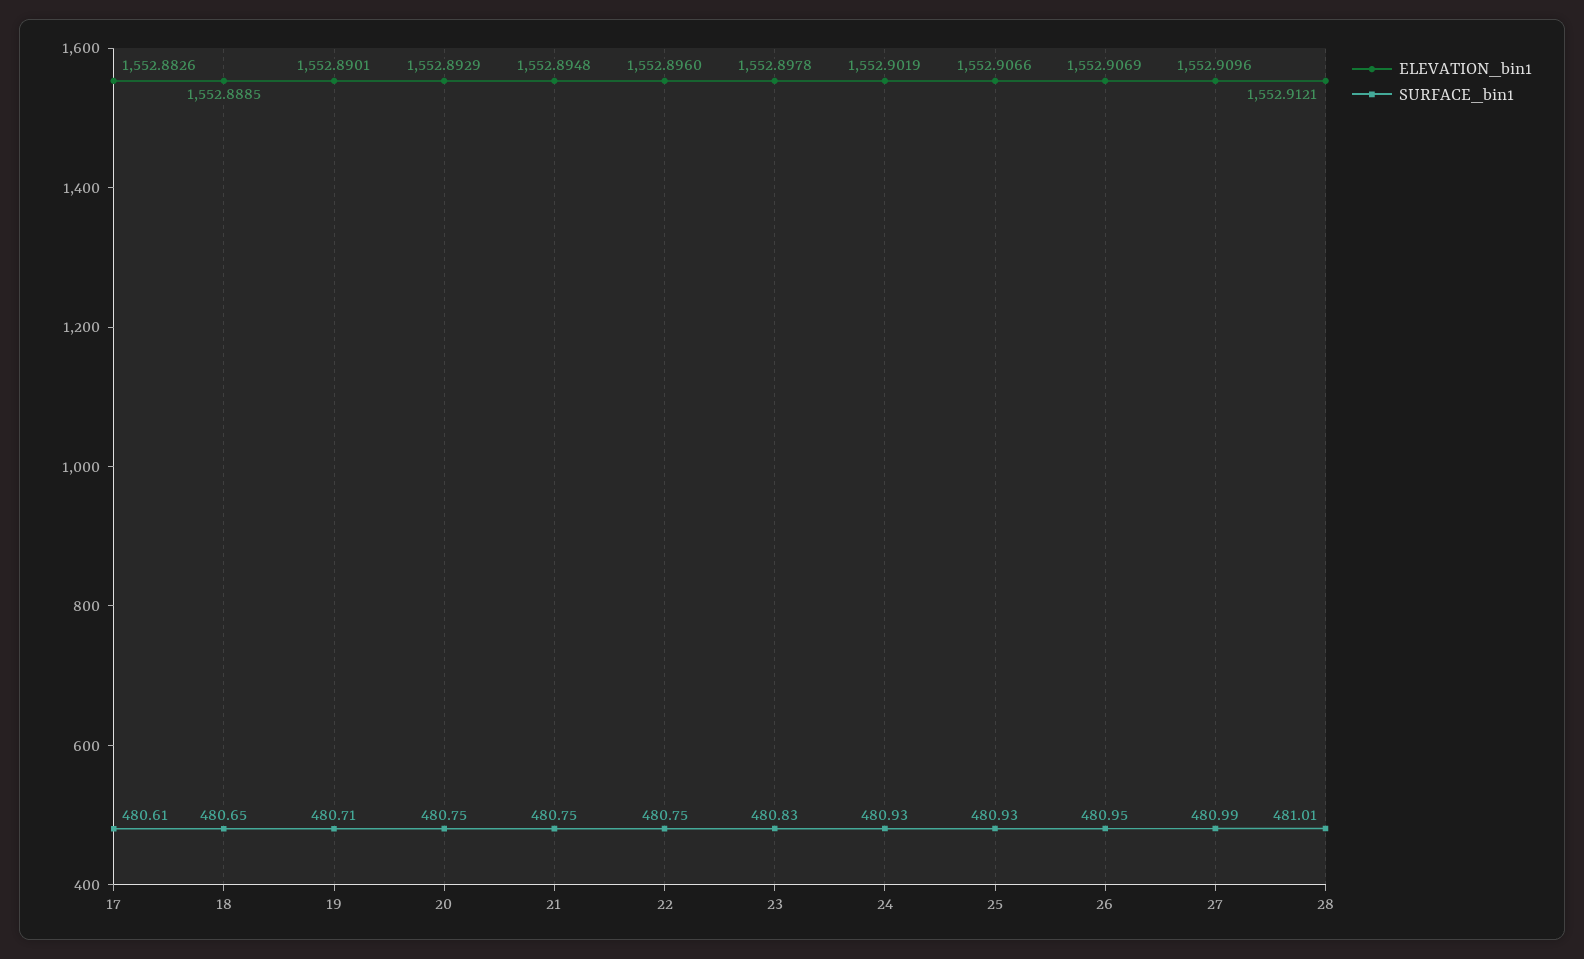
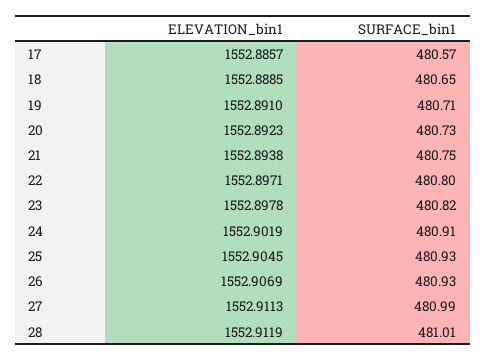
  {
    "ELEVATION_bin1": {
-     "17": 1552.8826,
+     "17": 1552.8857,
      "18": 1552.8885,
-     "19": 1552.8901,
+     "19": 1552.891,
-     "20": 1552.8929,
+     "20": 1552.8923,
-     "21": 1552.8948,
+     "21": 1552.8938,
-     "22": 1552.896,
+     "22": 1552.8971,
      "23": 1552.8978,
      "24": 1552.9019,
-     "25": 1552.9066,
+     "25": 1552.9045,
      "26": 1552.9069,
-     "27": 1552.9096,
+     "27": 1552.9113,
-     "28": 1552.9121
+     "28": 1552.9119
    },
    "SURFACE_bin1": {
-     "17": 480.61,
+     "17": 480.57,
      "18": 480.65,
      "19": 480.71,
-     "20": 480.75,
+     "20": 480.73,
      "21": 480.75,
-     "22": 480.75,
+     "22": 480.8,
-     "23": 480.83,
+     "23": 480.82,
-     "24": 480.93,
+     "24": 480.91,
      "25": 480.93,
-     "26": 480.95,
+     "26": 480.93,
      "27": 480.99,
      "28": 481.01
    }
  }

